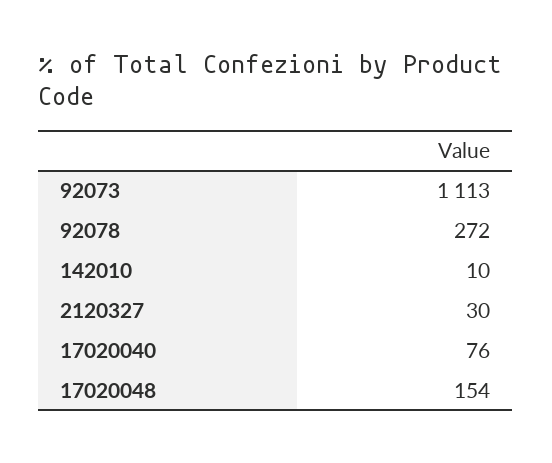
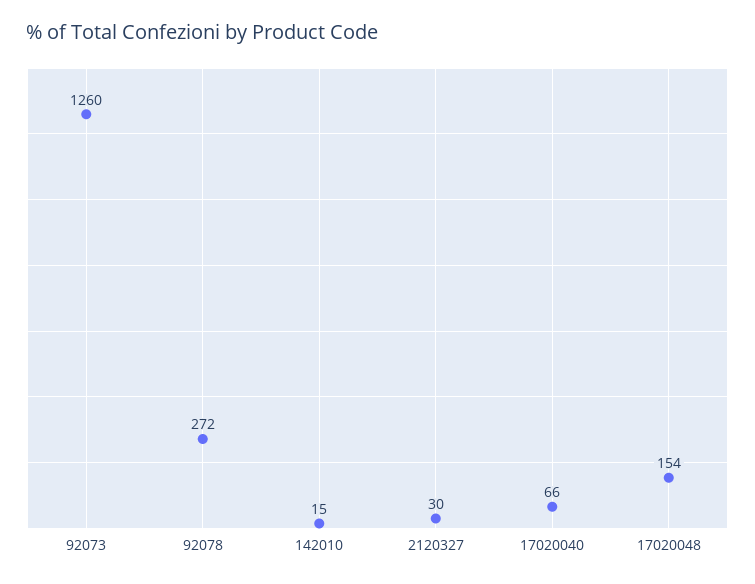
  {
-   "92073": 1113,
+   "92073": 1260,
    "92078": 272,
-   "142010": 10,
+   "142010": 15,
    "2120327": 30,
-   "17020040": 76,
+   "17020040": 66,
    "17020048": 154
  }

